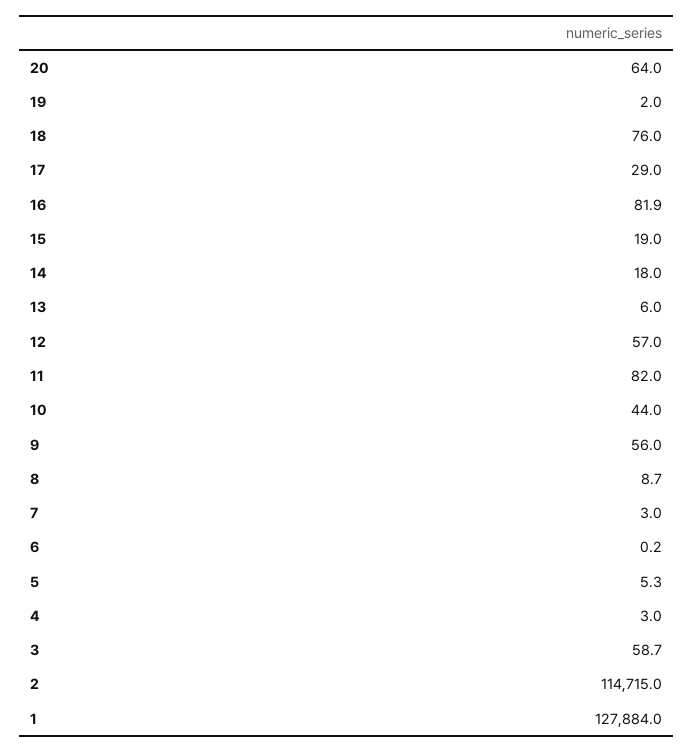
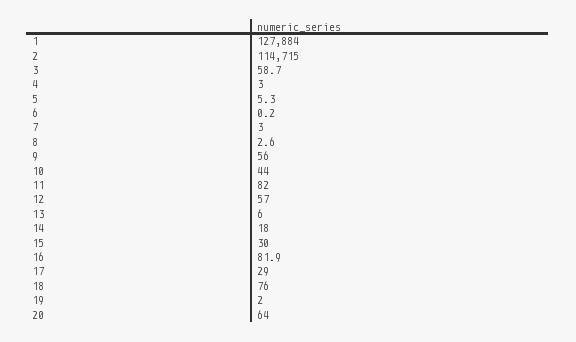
  {
    "20": 64,
    "19": 2,
    "18": 76,
    "17": 29,
    "16": 81.9,
-   "15": 19,
+   "15": 30,
    "14": 18,
    "13": 6,
    "12": 57,
    "11": 82,
    "10": 44,
    "9": 56,
-   "8": 8.7,
+   "8": 2.6,
    "7": 3,
    "6": 0.2,
    "5": 5.3,
    "4": 3,
    "3": 58.7,
    "2": 114715,
    "1": 127884
  }

